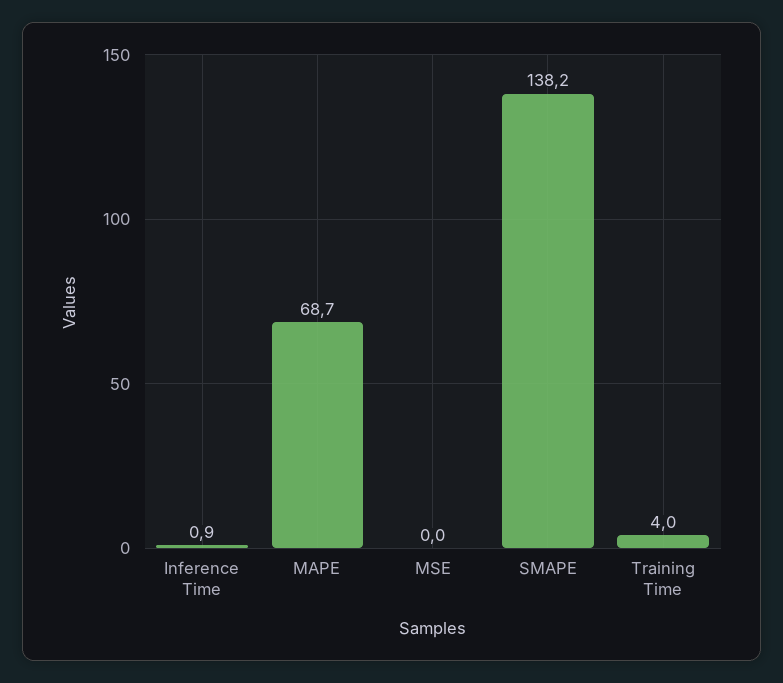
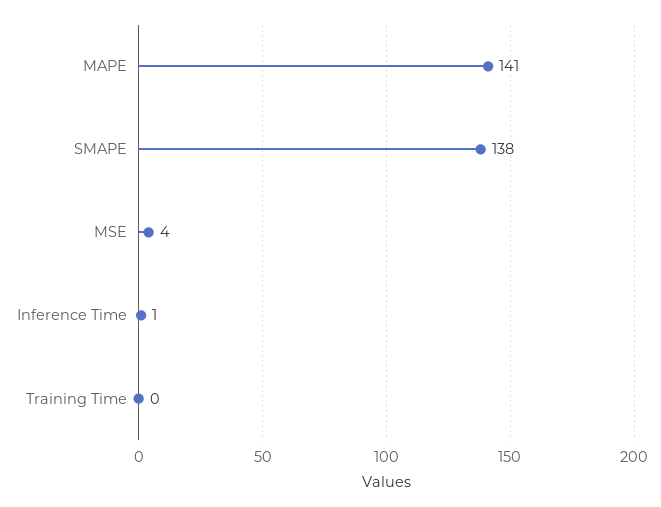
  {
    "Inference Time": 0.9,
-   "MAPE": 68.7,
+   "MAPE": 141,
-   "MSE": 0,
+   "MSE": 4,
    "SMAPE": 138.2,
-   "Training Time": 4
+   "Training Time": 0
  }

